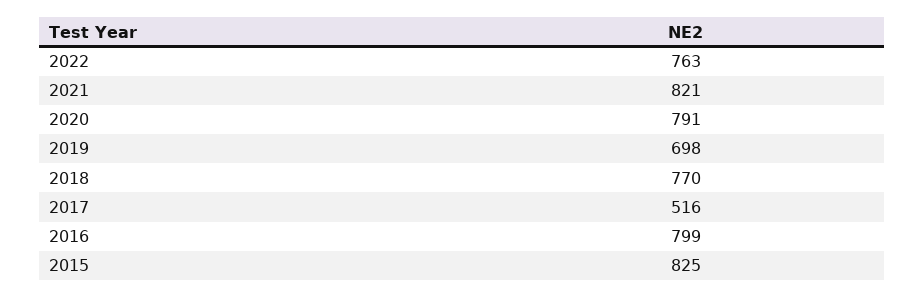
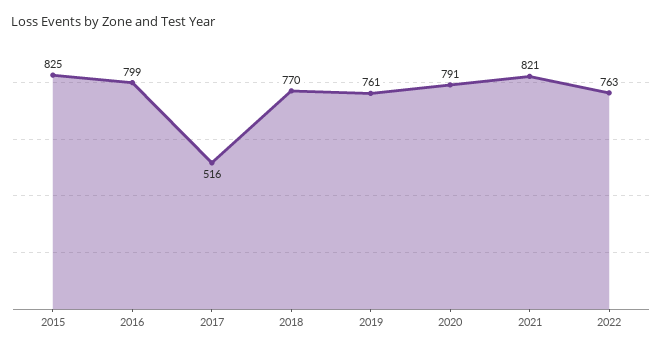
  {
    "2022": 763,
    "2021": 821,
    "2020": 791,
-   "2019": 698,
+   "2019": 761,
    "2018": 770,
    "2017": 516,
    "2016": 799,
    "2015": 825
  }

